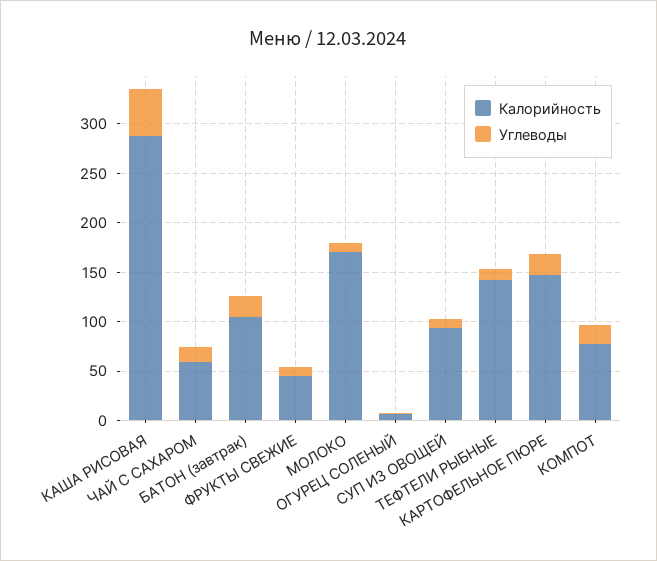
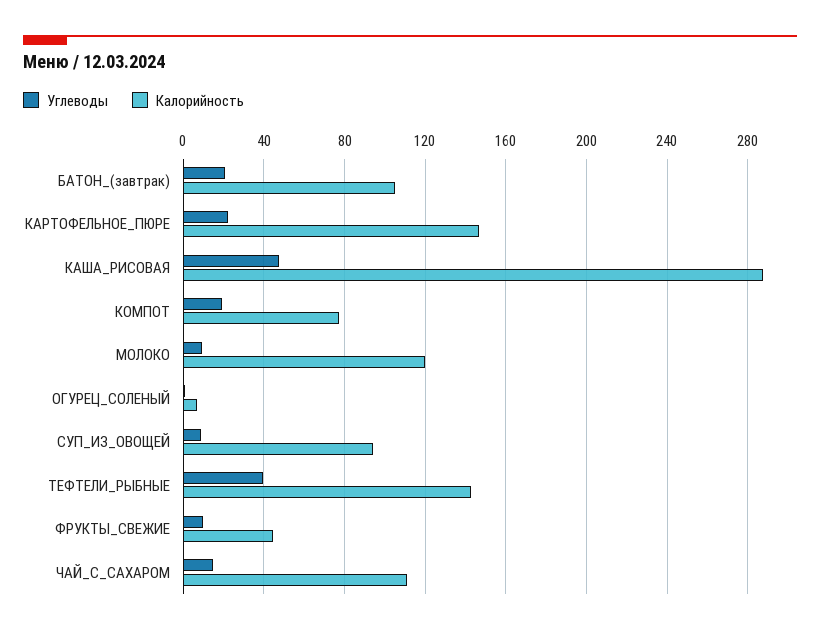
  {
    "Калорийность": {
      "КАША РИСОВАЯ": 290,
-     "ЧАЙ С САХАРОМ": 60,
+     "ЧАЙ С САХАРОМ": 110,
      "БАТОН (завтрак)": 105,
      "ФРУКТЫ СВЕЖИЕ": 45,
-     "МОЛОКО": 170,
+     "МОЛОКО": 120,
      "ОГУРЕЦ СОЛЕНЫЙ": 5,
      "СУП ИЗ ОВОЩЕЙ": 95,
      "ТЕФТЕЛИ РЫБНЫЕ": 145,
      "КАРТОФЕЛЬНОЕ ПЮРЕ": 145,
      "КОМПОТ": 75
    },
    "Углеводы": {
      "КАША РИСОВАЯ": 45,
      "ЧАЙ С САХАРОМ": 15,
      "БАТОН (завтрак)": 20,
      "ФРУКТЫ СВЕЖИЕ": 10,
      "МОЛОКО": 10,
      "ОГУРЕЦ СОЛЕНЫЙ": 0,
      "СУП ИЗ ОВОЩЕЙ": 10,
-     "ТЕФТЕЛИ РЫБНЫЕ": 10,
+     "ТЕФТЕЛИ РЫБНЫЕ": 40,
      "КАРТОФЕЛЬНОЕ ПЮРЕ": 20,
      "КОМПОТ": 20
    }
  }

